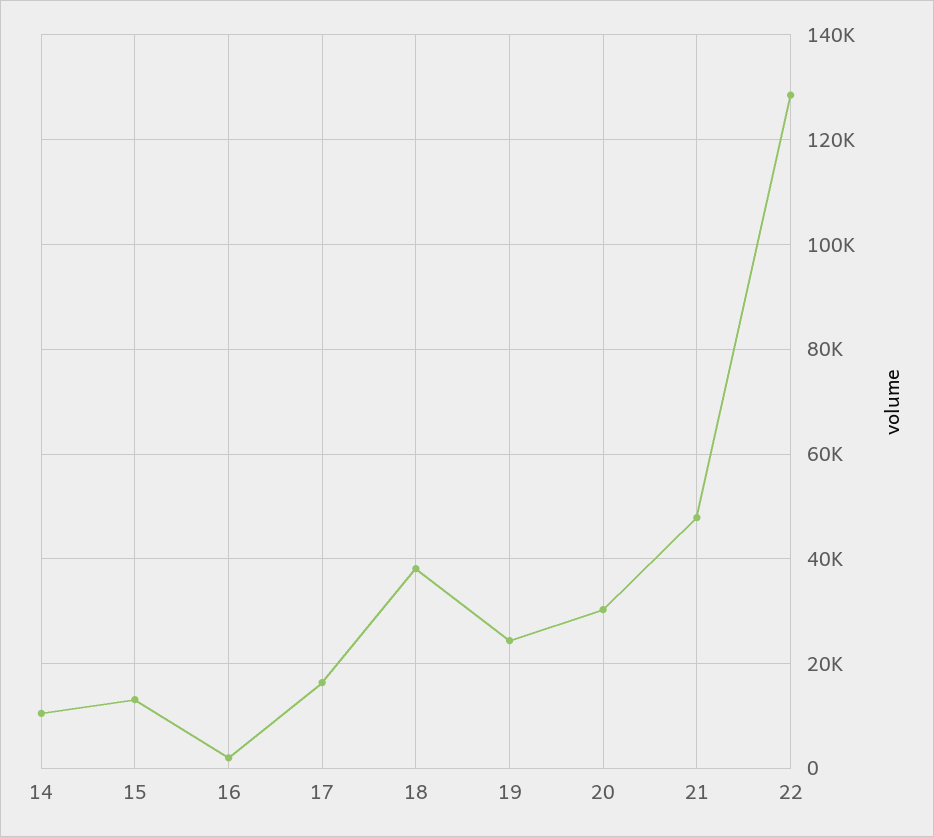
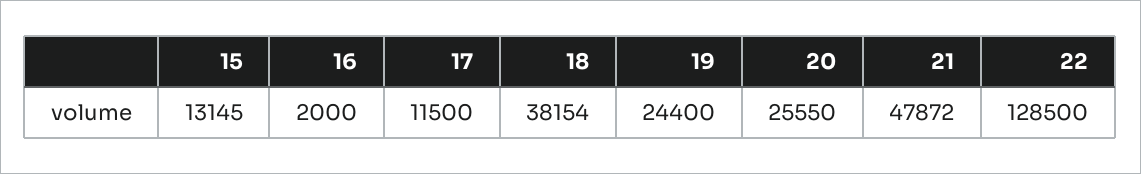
  {
-   "14": 10000,
    "15": 13145,
    "16": 2000,
-   "17": 16000,
+   "17": 11500,
    "18": 38154,
    "19": 24400,
-   "20": 30000,
+   "20": 25550,
    "21": 47872,
    "22": 128500
  }

